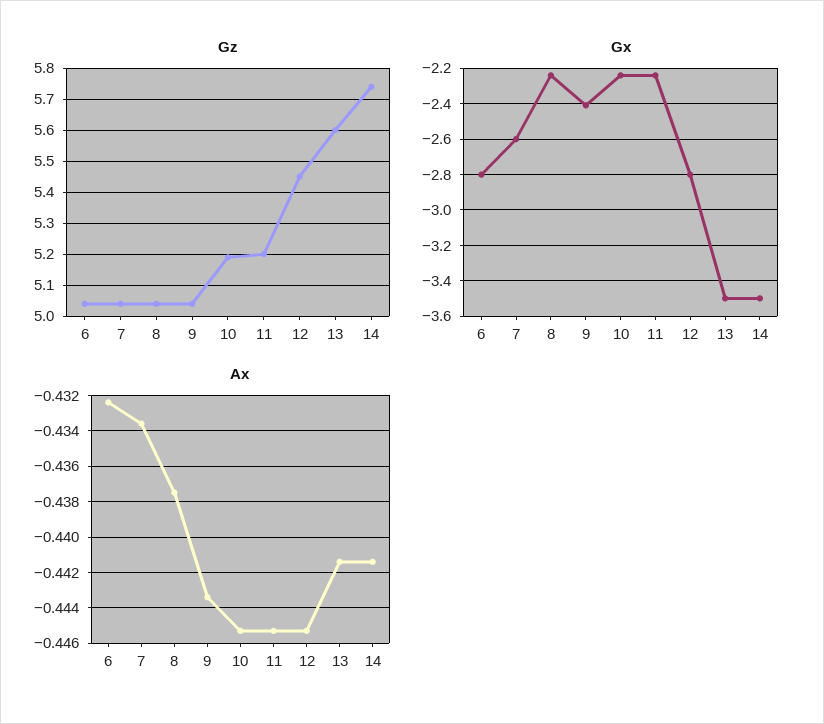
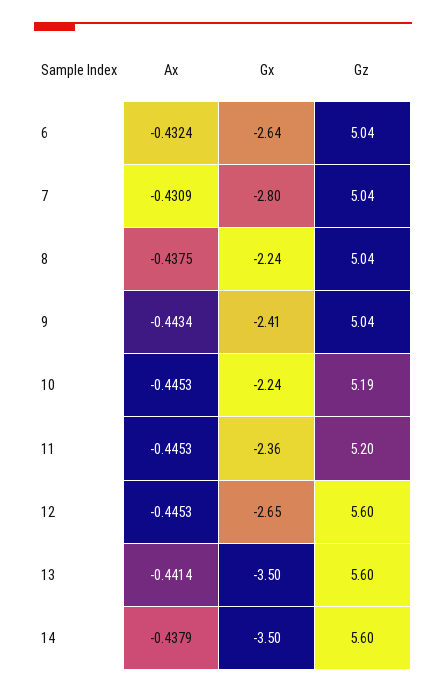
  {
    "Gz": {
      "6": 5.04,
      "7": 5.04,
      "8": 5.04,
      "9": 5.04,
      "10": 5.19,
      "11": 5.2,
-     "12": 5.45,
+     "12": 5.6,
      "13": 5.6,
-     "14": 5.75
+     "14": 5.6
    },
    "Gx": {
-     "6": -2.8,
+     "6": -2.64,
-     "7": -2.6,
+     "7": -2.8,
      "8": -2.24,
      "9": -2.41,
      "10": -2.24,
-     "11": -2.25,
+     "11": -2.36,
-     "12": -2.8,
+     "12": -2.65,
      "13": -3.5,
      "14": -3.5
    },
    "Ax": {
      "6": -0.4324,
-     "7": -0.4335,
+     "7": -0.4309,
      "8": -0.4375,
      "9": -0.4434,
      "10": -0.4453,
      "11": -0.4453,
      "12": -0.4453,
      "13": -0.4414,
-     "14": -0.4415
+     "14": -0.4379
    }
  }

